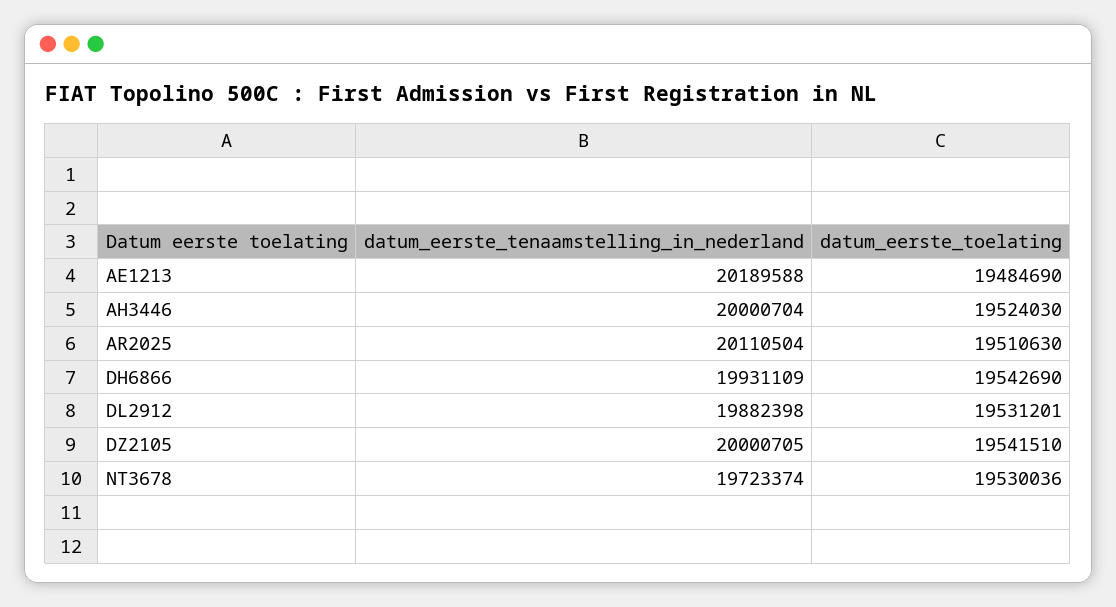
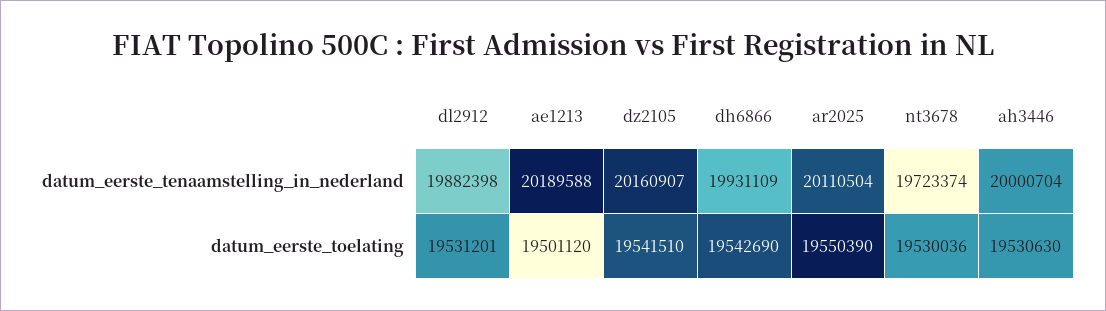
  {
    "datum_eerste_tenaamstelling_in_nederland": {
      "AE1213": 20189588,
      "AH3446": 20000704,
      "AR2025": 20110504,
      "DH6866": 19931109,
      "DL2912": 19882398,
-     "DZ2105": 20000705,
+     "DZ2105": 20160907,
      "NT3678": 19723374
    },
    "datum_eerste_toelating": {
-     "AE1213": 19484690,
+     "AE1213": 19501120,
-     "AH3446": 19524030,
+     "AH3446": 19530630,
-     "AR2025": 19510630,
+     "AR2025": 19550390,
      "DH6866": 19542690,
      "DL2912": 19531201,
      "DZ2105": 19541510,
      "NT3678": 19530036
    }
  }

